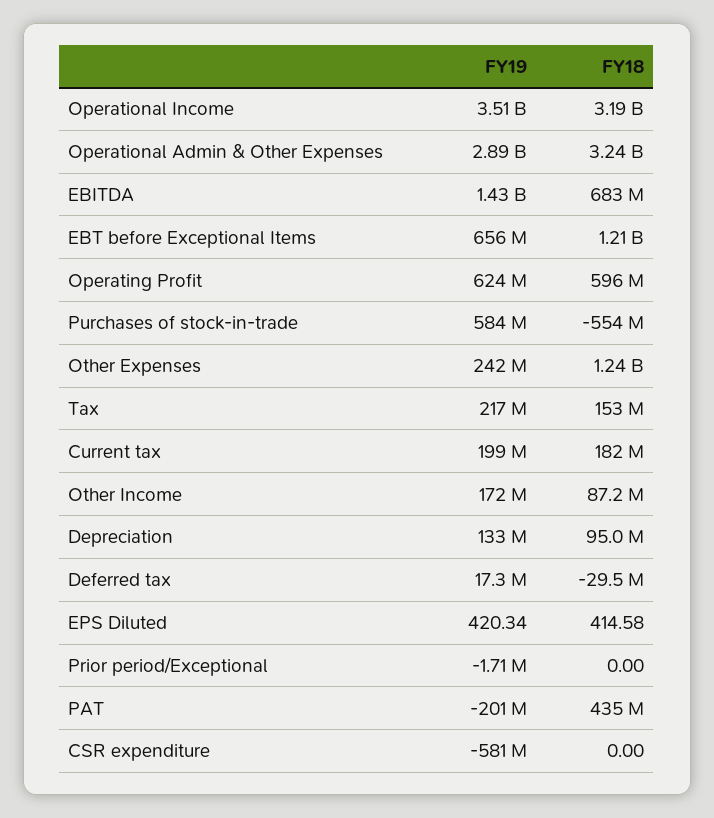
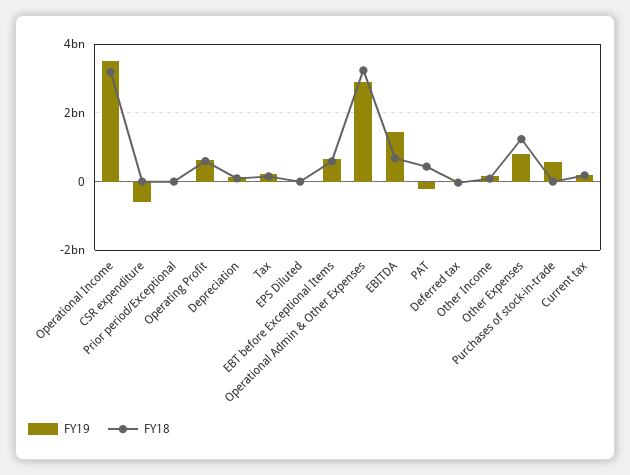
  {
    "FY19": {
      "Operational Income": 3510000000,
      "Operational Admin & Other Expenses": 2890000000,
      "EBITDA": 1430000000,
      "EBT before Exceptional Items": 656000000,
      "Operating Profit": 624000000,
      "Purchases of stock-in-trade": 584000000,
-     "Other Expenses": 242000000,
+     "Other Expenses": 800000000,
      "Tax": 217000000,
      "Current tax": 199000000,
      "Other Income": 172000000,
      "Depreciation": 133000000,
      "Deferred tax": 17300000,
      "EPS Diluted": 420.34,
      "Prior period/Exceptional": -1710000,
      "PAT": -201000000,
      "CSR expenditure": -581000000
    },
    "FY18": {
      "Operational Income": 3190000000,
      "Operational Admin & Other Expenses": 3240000000,
      "EBITDA": 683000000,
-     "EBT before Exceptional Items": 1210000000,
+     "EBT before Exceptional Items": 600000000,
      "Operating Profit": 596000000,
-     "Purchases of stock-in-trade": -554000000,
+     "Purchases of stock-in-trade": 0,
      "Other Expenses": 1240000000,
      "Tax": 153000000,
      "Current tax": 182000000,
      "Other Income": 87200000,
      "Depreciation": 95000000,
      "Deferred tax": -29500000,
      "EPS Diluted": 414.58,
      "Prior period/Exceptional": 0,
      "PAT": 435000000,
      "CSR expenditure": 0
    }
  }

